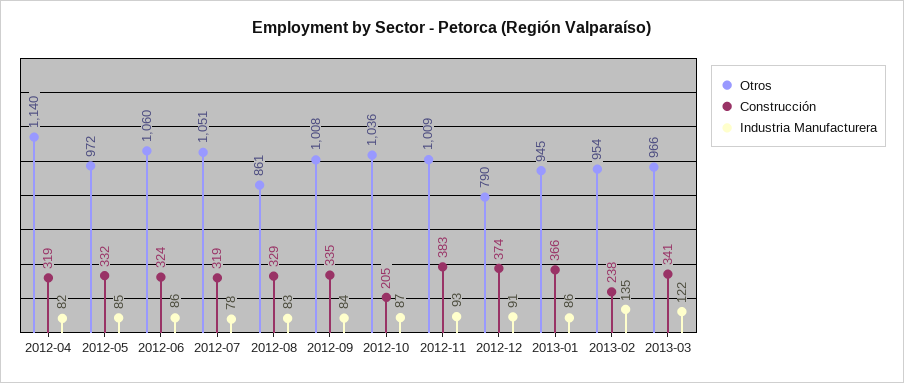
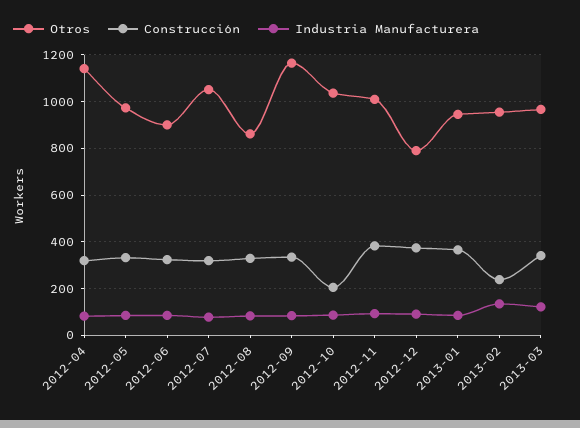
  {
    "Otros": {
      "2012-04": 1140,
      "2012-05": 972,
-     "2012-06": 1060,
+     "2012-06": 900,
      "2012-07": 1051,
      "2012-08": 861,
-     "2012-09": 1008,
+     "2012-09": 1150,
      "2012-10": 1036,
      "2012-11": 1009,
      "2012-12": 790,
      "2013-01": 945,
      "2013-02": 954,
      "2013-03": 966
    },
    "Construcción": {
      "2012-04": 319,
      "2012-05": 332,
      "2012-06": 324,
      "2012-07": 319,
      "2012-08": 329,
      "2012-09": 335,
      "2012-10": 205,
      "2012-11": 383,
      "2012-12": 374,
      "2013-01": 366,
      "2013-02": 238,
      "2013-03": 341
    },
    "Industria Manufacturera": {
      "2012-04": 82,
      "2012-05": 85,
      "2012-06": 86,
      "2012-07": 78,
      "2012-08": 83,
      "2012-09": 84,
      "2012-10": 87,
      "2012-11": 93,
      "2012-12": 91,
      "2013-01": 86,
      "2013-02": 135,
      "2013-03": 122
    }
  }

